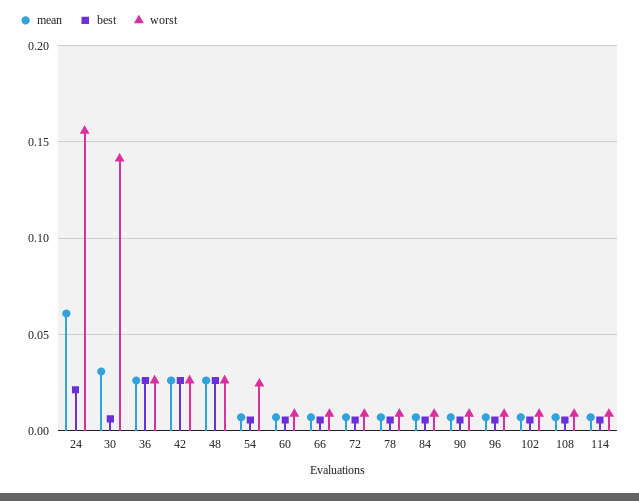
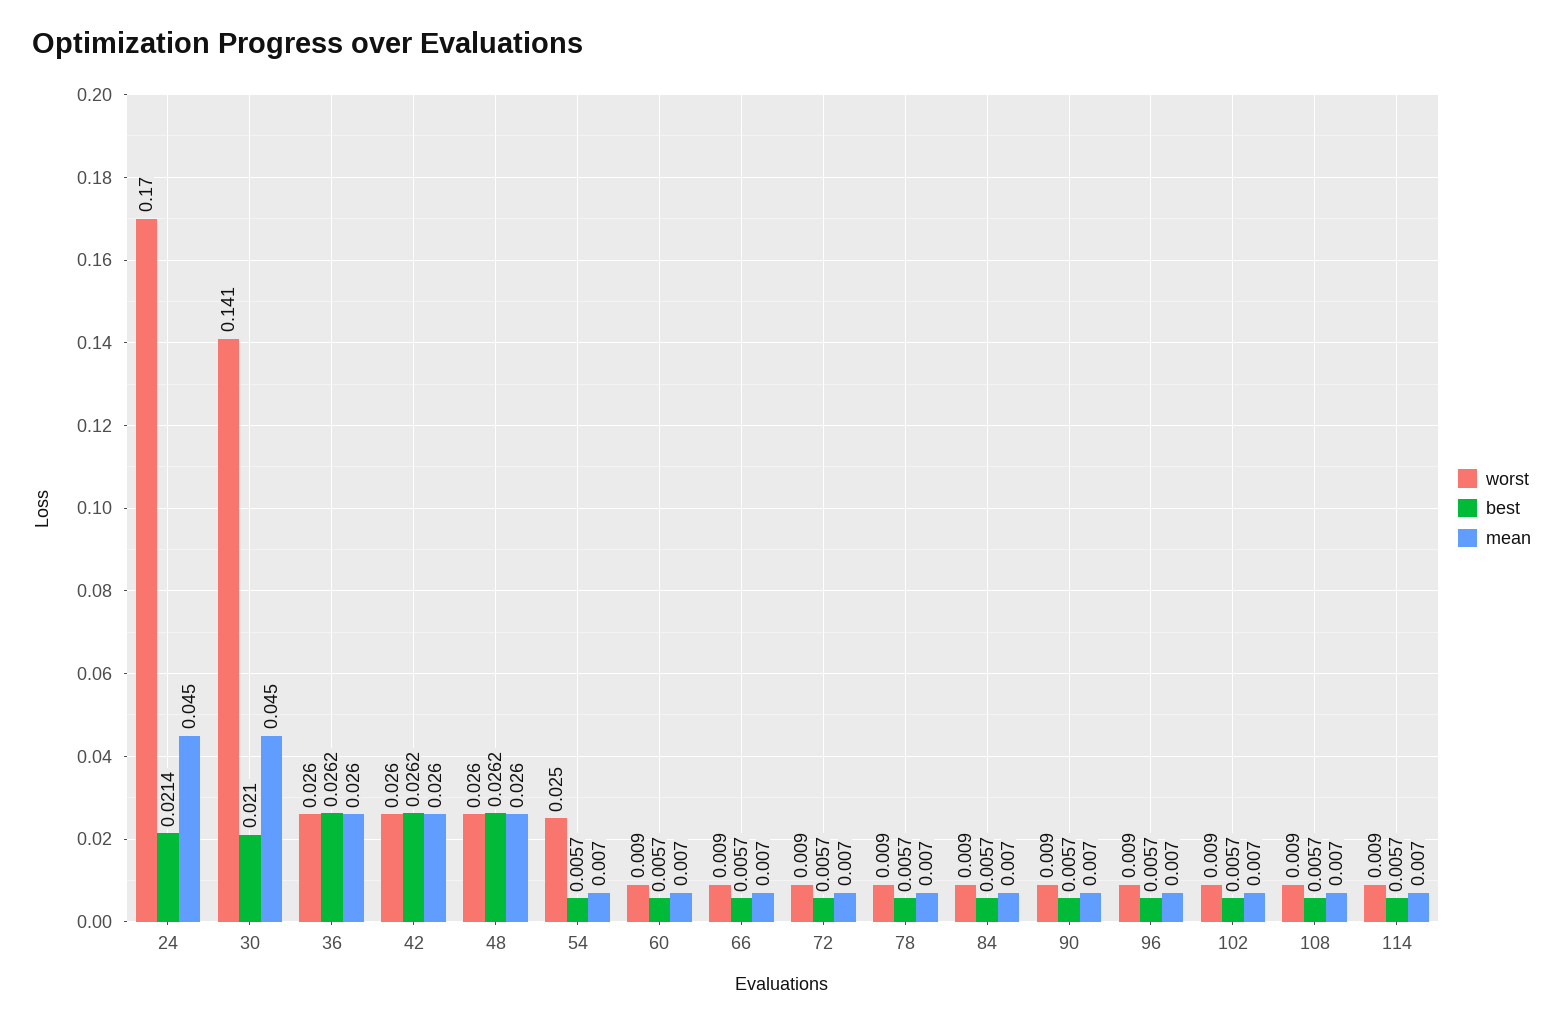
  {
    "mean": {
-     "24": 0.06,
+     "24": 0.045,
-     "30": 0.03,
+     "30": 0.045,
      "36": 0.026,
      "42": 0.026,
      "48": 0.026,
      "54": 0.007,
      "60": 0.007,
      "66": 0.007,
      "72": 0.007,
      "78": 0.007,
      "84": 0.007,
      "90": 0.007,
      "96": 0.007,
      "102": 0.007,
      "108": 0.007,
      "114": 0.007
    },
    "best": {
      "24": 0.0214,
-     "30": 0.005,
+     "30": 0.021,
      "36": 0.0262,
      "42": 0.0262,
      "48": 0.0262,
      "54": 0.0057,
      "60": 0.0057,
      "66": 0.0057,
      "72": 0.0057,
      "78": 0.0057,
      "84": 0.0057,
      "90": 0.0057,
      "96": 0.0057,
      "102": 0.0057,
      "108": 0.0057,
      "114": 0.0057
    },
    "worst": {
-     "24": 0.155,
+     "24": 0.17,
      "30": 0.141,
      "36": 0.026,
      "42": 0.026,
      "48": 0.026,
      "54": 0.025,
      "60": 0.009,
      "66": 0.009,
      "72": 0.009,
      "78": 0.009,
      "84": 0.009,
      "90": 0.009,
      "96": 0.009,
      "102": 0.009,
      "108": 0.009,
      "114": 0.009
    }
  }

